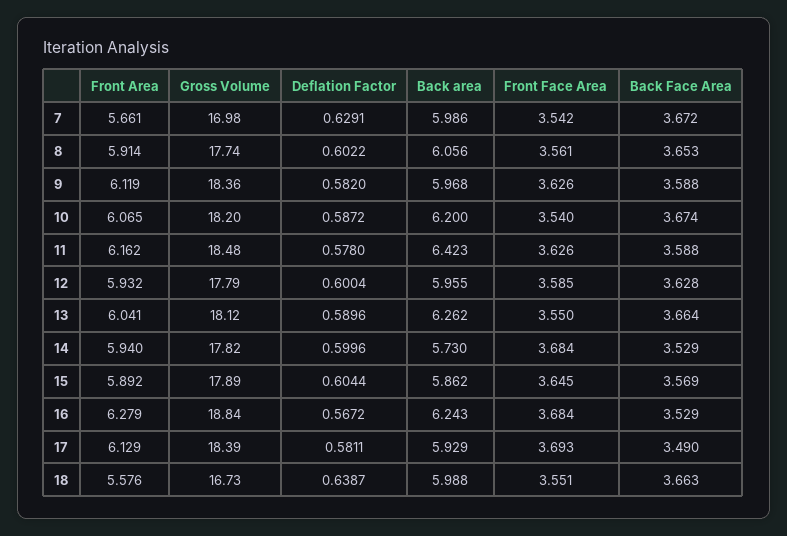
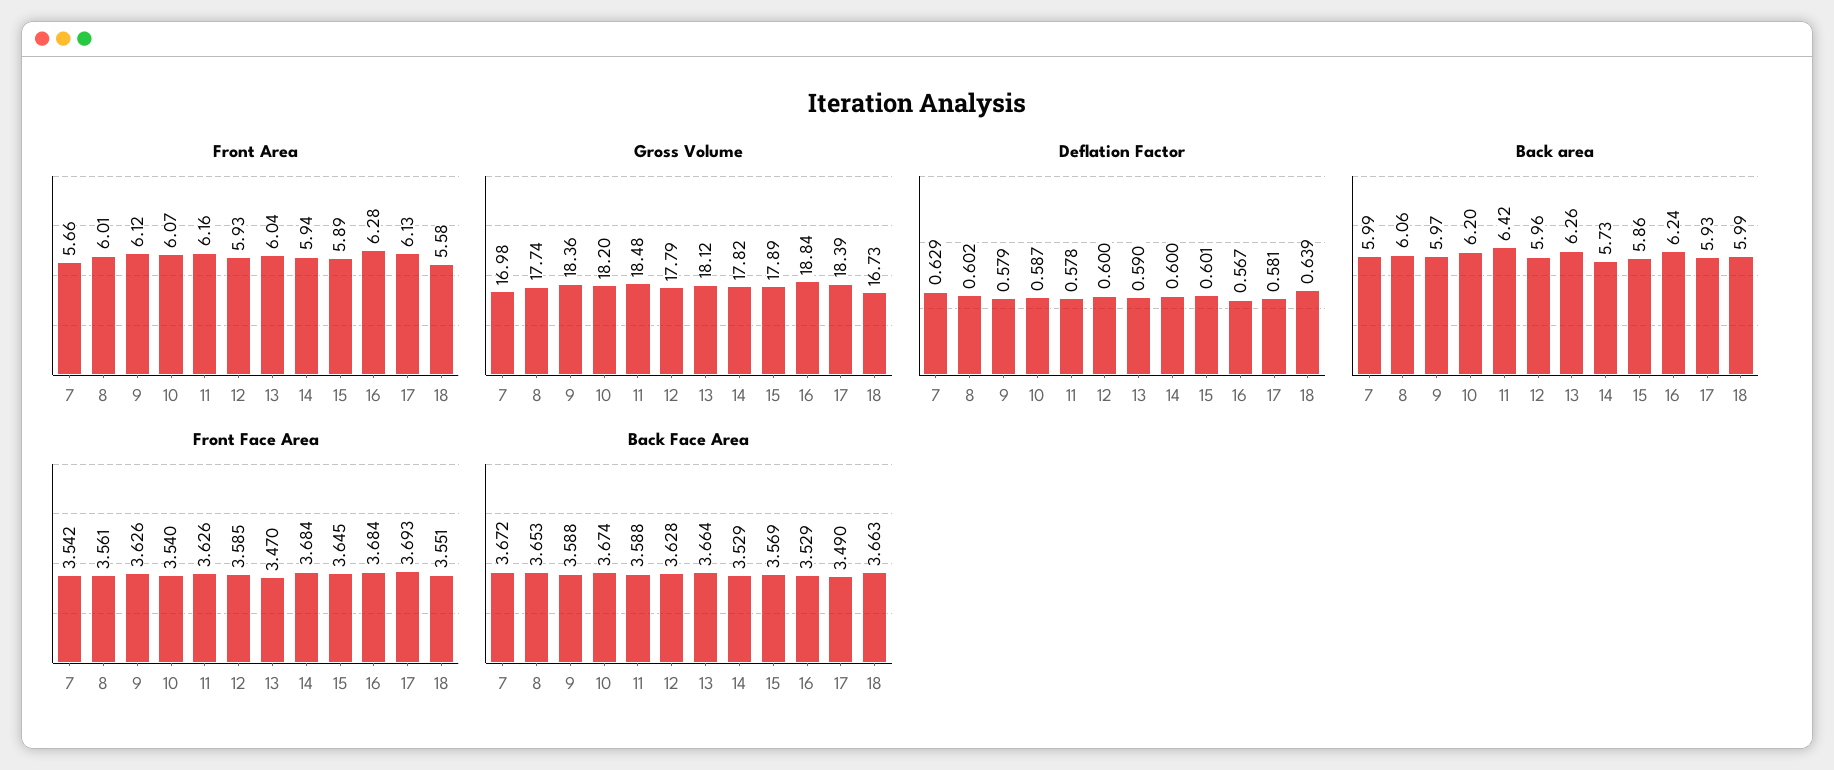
  {
    "Front Area": {
      "7": 5.661,
-     "8": 5.914,
+     "8": 6.01,
      "9": 6.119,
      "10": 6.065,
      "11": 6.162,
      "12": 5.932,
      "13": 6.041,
      "14": 5.94,
      "15": 5.892,
      "16": 6.279,
      "17": 6.129,
      "18": 5.576
    },
    "Gross Volume": {
      "7": 16.98,
      "8": 17.74,
      "9": 18.36,
      "10": 18.2,
      "11": 18.48,
      "12": 17.79,
      "13": 18.12,
      "14": 17.82,
      "15": 17.89,
      "16": 18.84,
      "17": 18.39,
      "18": 16.73
    },
    "Deflation Factor": {
      "7": 0.6291,
      "8": 0.6022,
-     "9": 0.582,
+     "9": 0.579,
      "10": 0.5872,
      "11": 0.578,
      "12": 0.6004,
      "13": 0.5896,
      "14": 0.5996,
-     "15": 0.6044,
+     "15": 0.601,
      "16": 0.5672,
      "17": 0.5811,
      "18": 0.6387
    },
    "Back area": {
      "7": 5.986,
      "8": 6.056,
      "9": 5.968,
      "10": 6.2,
      "11": 6.423,
      "12": 5.955,
      "13": 6.262,
      "14": 5.73,
      "15": 5.862,
      "16": 6.243,
      "17": 5.929,
      "18": 5.988
    },
    "Front Face Area": {
      "7": 3.542,
      "8": 3.561,
      "9": 3.626,
      "10": 3.54,
      "11": 3.626,
      "12": 3.585,
-     "13": 3.55,
+     "13": 3.47,
      "14": 3.684,
      "15": 3.645,
      "16": 3.684,
      "17": 3.693,
      "18": 3.551
    },
    "Back Face Area": {
      "7": 3.672,
      "8": 3.653,
      "9": 3.588,
      "10": 3.674,
      "11": 3.588,
      "12": 3.628,
      "13": 3.664,
      "14": 3.529,
      "15": 3.569,
      "16": 3.529,
      "17": 3.49,
      "18": 3.663
    }
  }

